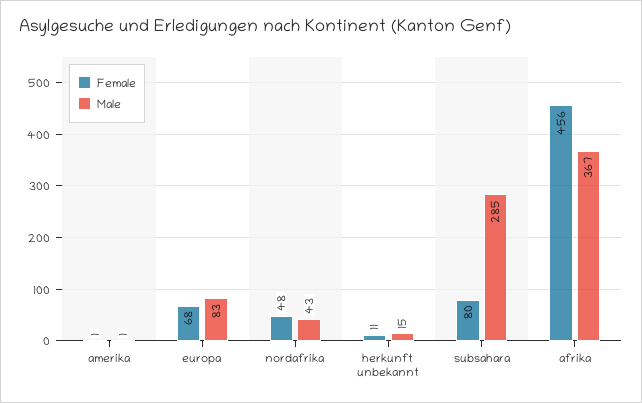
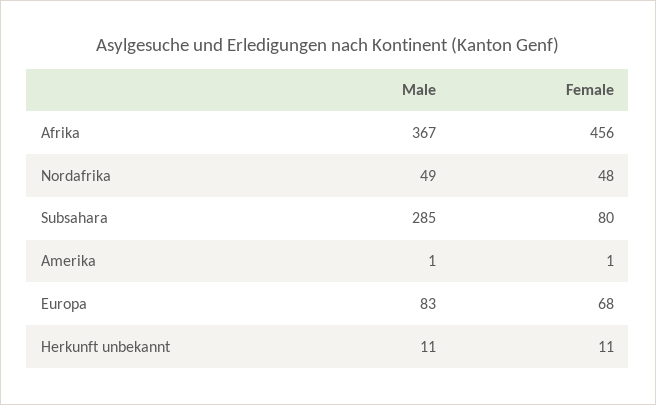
  {
    "Female": {
      "amerika": 1,
      "europa": 68,
      "nordafrika": 48,
      "herkunft unbekannt": 11,
      "subsahara": 80,
      "afrika": 456
    },
    "Male": {
      "amerika": 1,
      "europa": 83,
-     "nordafrika": 43,
+     "nordafrika": 49,
-     "herkunft unbekannt": 15,
+     "herkunft unbekannt": 11,
      "subsahara": 285,
      "afrika": 367
    }
  }

